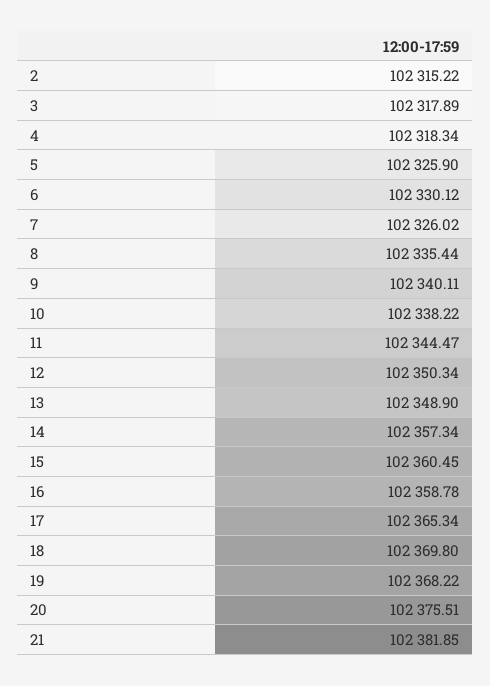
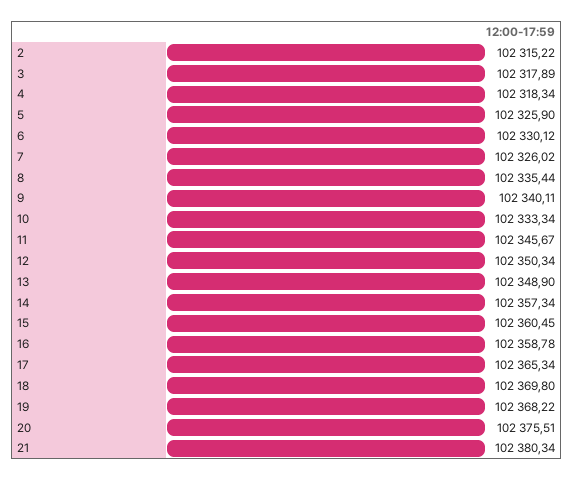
  {
    "2": 102315.22,
    "3": 102317.89,
    "4": 102318.34,
    "5": 102325.9,
    "6": 102330.12,
    "7": 102326.02,
    "8": 102335.44,
    "9": 102340.11,
-   "10": 102338.22,
+   "10": 102333.34,
-   "11": 102344.47,
+   "11": 102345.67,
    "12": 102350.34,
    "13": 102348.9,
    "14": 102357.34,
    "15": 102360.45,
    "16": 102358.78,
    "17": 102365.34,
    "18": 102369.8,
    "19": 102368.22,
    "20": 102375.51,
-   "21": 102381.85
+   "21": 102380.34
  }

